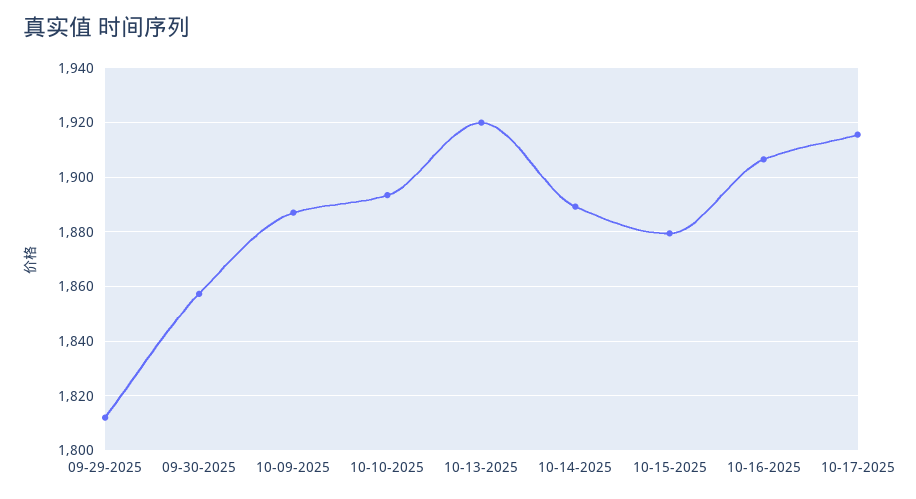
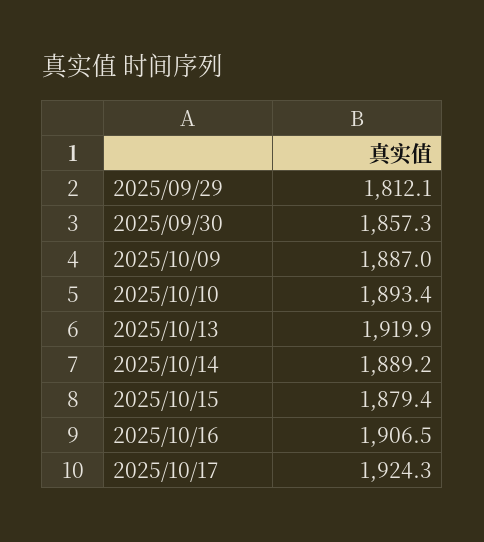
  {
    "09-29-2025": 1812.1,
    "09-30-2025": 1857.3,
    "10-09-2025": 1887,
    "10-10-2025": 1893.4,
    "10-13-2025": 1919.9,
    "10-14-2025": 1889.2,
    "10-15-2025": 1879.4,
    "10-16-2025": 1906.5,
-   "10-17-2025": 1915
+   "10-17-2025": 1924.3
  }

